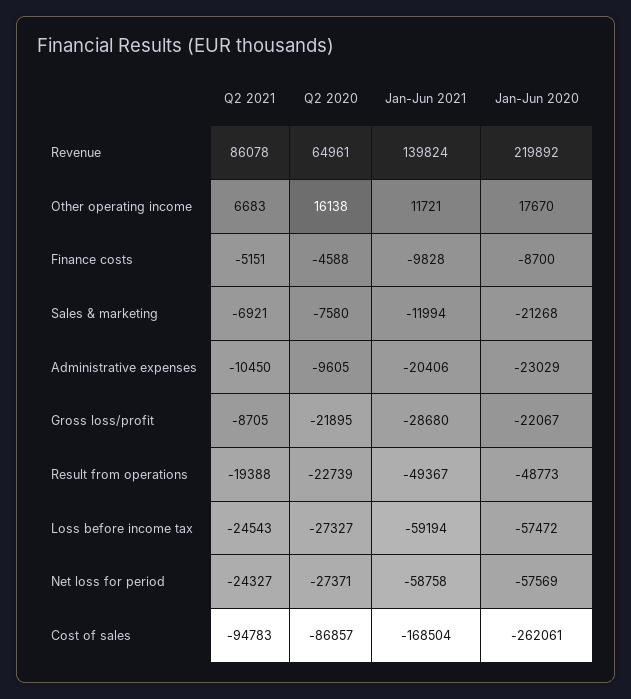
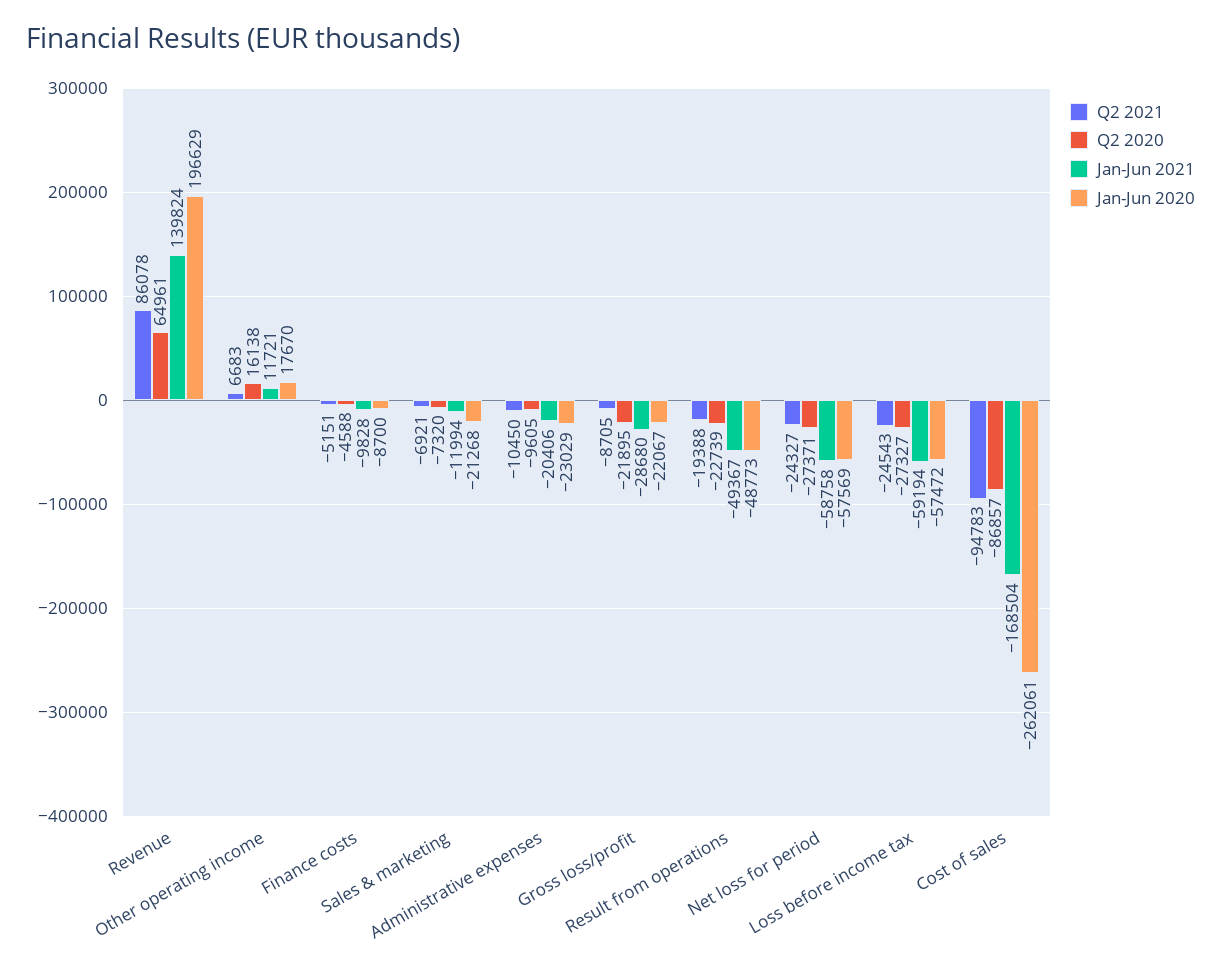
  {
    "Q2 2021": {
      "Revenue": 86078,
      "Other operating income": 6683,
      "Finance costs": -5151,
      "Sales & marketing": -6921,
      "Administrative expenses": -10450,
      "Gross loss/profit": -8705,
      "Result from operations": -19388,
      "Loss before income tax": -24543,
      "Net loss for period": -24327,
      "Cost of sales": -94783
    },
    "Q2 2020": {
      "Revenue": 64961,
      "Other operating income": 16138,
      "Finance costs": -4588,
-     "Sales & marketing": -7580,
+     "Sales & marketing": -7320,
      "Administrative expenses": -9605,
      "Gross loss/profit": -21895,
      "Result from operations": -22739,
      "Loss before income tax": -27327,
      "Net loss for period": -27371,
      "Cost of sales": -86857
    },
    "Jan-Jun 2021": {
      "Revenue": 139824,
      "Other operating income": 11721,
      "Finance costs": -9828,
      "Sales & marketing": -11994,
      "Administrative expenses": -20406,
      "Gross loss/profit": -28680,
      "Result from operations": -49367,
      "Loss before income tax": -59194,
      "Net loss for period": -58758,
      "Cost of sales": -168504
    },
    "Jan-Jun 2020": {
-     "Revenue": 219892,
+     "Revenue": 196629,
      "Other operating income": 17670,
      "Finance costs": -8700,
      "Sales & marketing": -21268,
      "Administrative expenses": -23029,
      "Gross loss/profit": -22067,
      "Result from operations": -48773,
      "Loss before income tax": -57472,
      "Net loss for period": -57569,
      "Cost of sales": -262061
    }
  }

